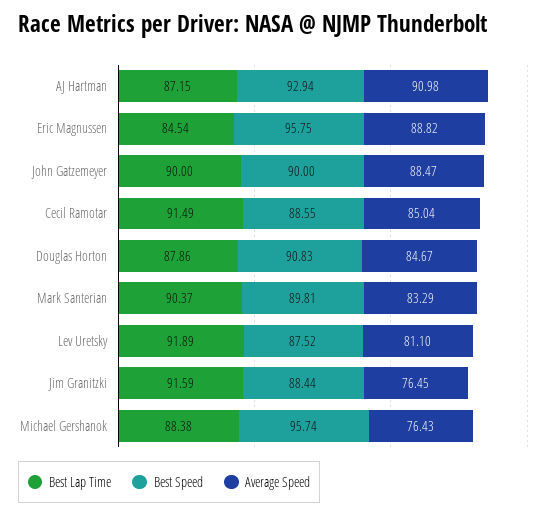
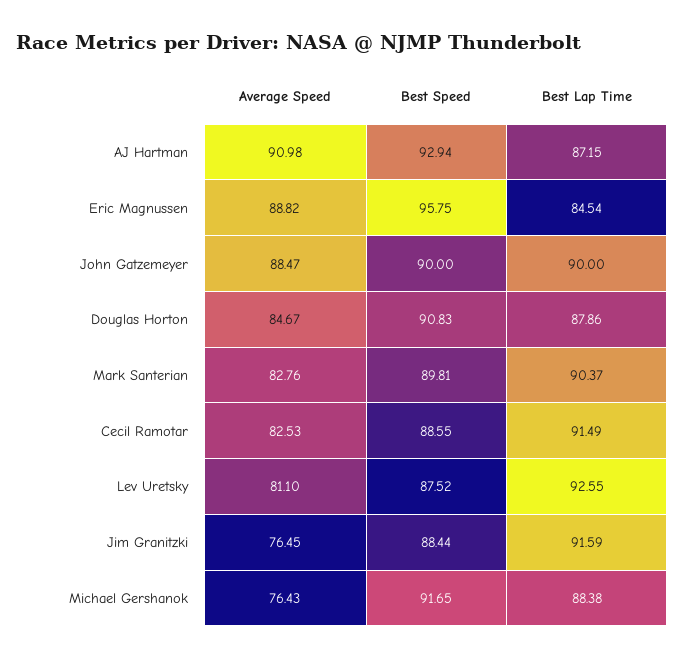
  {
    "Best Lap Time": {
      "AJ Hartman": 87.15,
      "Eric Magnussen": 84.54,
      "John Gatzemeyer": 90,
      "Cecil Ramotar": 91.49,
      "Douglas Horton": 87.86,
      "Mark Santerian": 90.37,
-     "Lev Uretsky": 91.89,
+     "Lev Uretsky": 92.55,
      "Jim Granitzki": 91.59,
      "Michael Gershanok": 88.38
    },
    "Best Speed": {
      "AJ Hartman": 92.94,
      "Eric Magnussen": 95.75,
      "John Gatzemeyer": 90,
      "Cecil Ramotar": 88.55,
      "Douglas Horton": 90.83,
      "Mark Santerian": 89.81,
      "Lev Uretsky": 87.52,
      "Jim Granitzki": 88.44,
-     "Michael Gershanok": 95.74
+     "Michael Gershanok": 91.65
    },
    "Average Speed": {
      "AJ Hartman": 90.98,
      "Eric Magnussen": 88.82,
      "John Gatzemeyer": 88.47,
-     "Cecil Ramotar": 85.04,
+     "Cecil Ramotar": 82.53,
      "Douglas Horton": 84.67,
-     "Mark Santerian": 83.29,
+     "Mark Santerian": 82.76,
      "Lev Uretsky": 81.1,
      "Jim Granitzki": 76.45,
      "Michael Gershanok": 76.43
    }
  }

